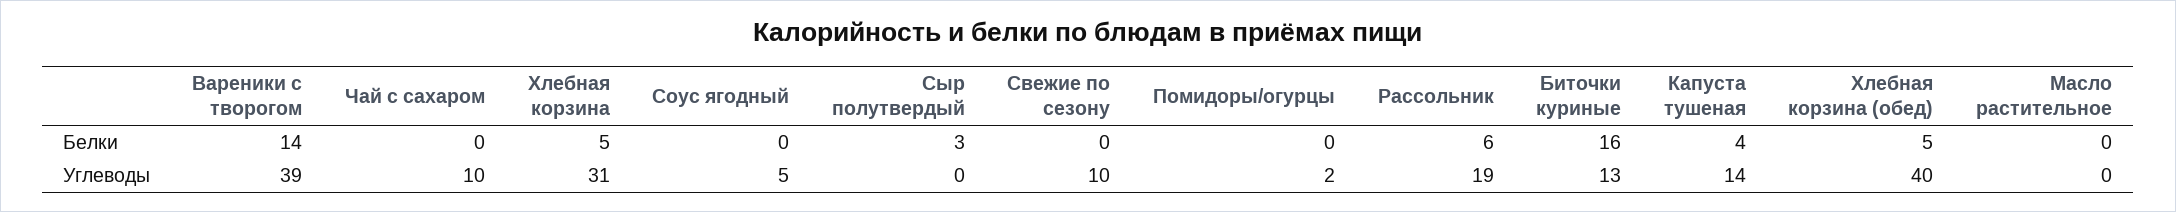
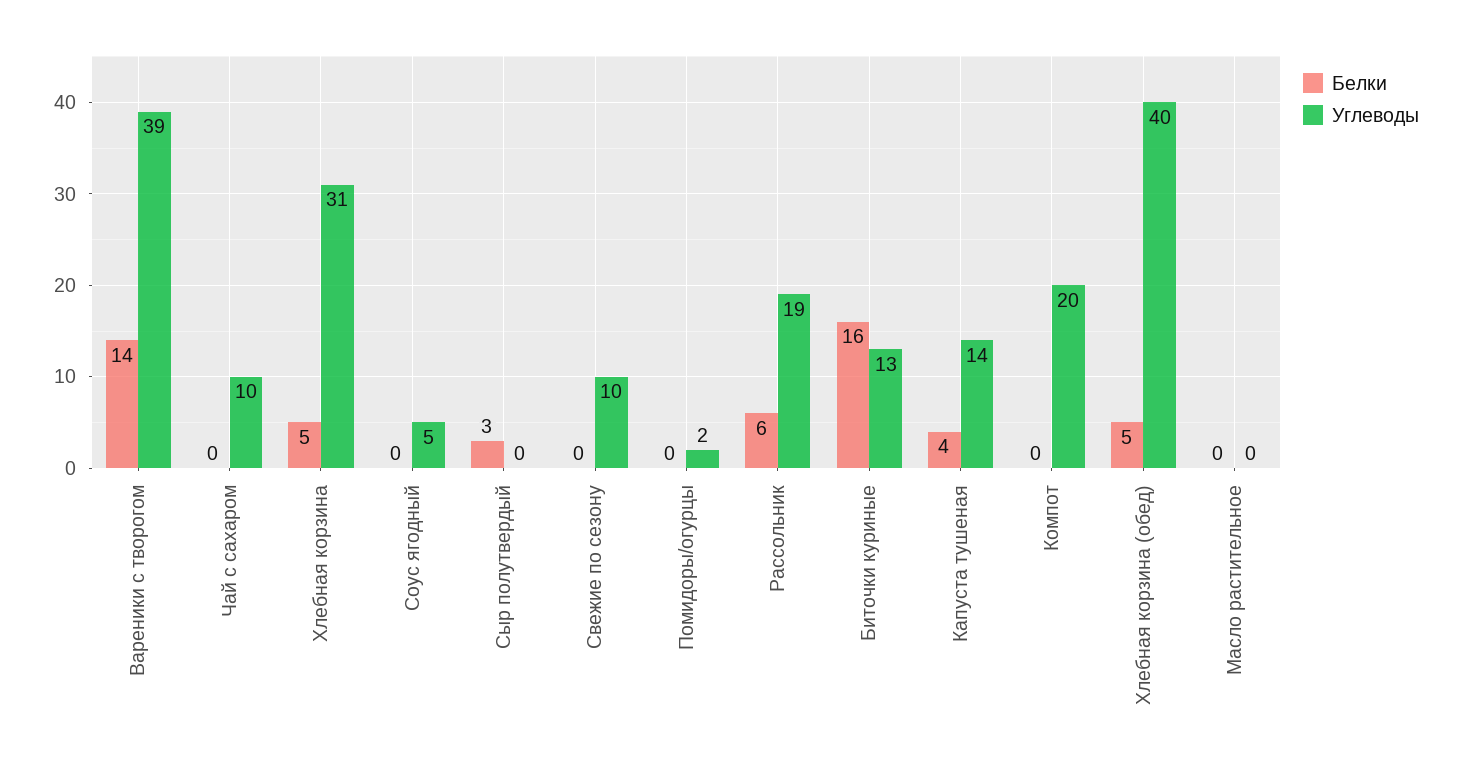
  {
    "Белки": {
      "Вареники с творогом": 14,
      "Чай с сахаром": 0,
      "Хлебная корзина": 5,
      "Соус ягодный": 0,
      "Сыр полутвердый": 3,
      "Свежие по сезону": 0,
      "Помидоры/огурцы": 0,
      "Рассольник": 6,
      "Биточки куриные": 16,
      "Капуста тушеная": 4,
      "Хлебная корзина (обед)": 5,
-     "Масло растительное": 0
+     "Масло растительное": 0,
+     "Компот": 0
    },
    "Углеводы": {
      "Вареники с творогом": 39,
      "Чай с сахаром": 10,
      "Хлебная корзина": 31,
      "Соус ягодный": 5,
      "Сыр полутвердый": 0,
      "Свежие по сезону": 10,
      "Помидоры/огурцы": 2,
      "Рассольник": 19,
      "Биточки куриные": 13,
      "Капуста тушеная": 14,
      "Хлебная корзина (обед)": 40,
-     "Масло растительное": 0
+     "Масло растительное": 0,
+     "Компот": 20
    }
  }

